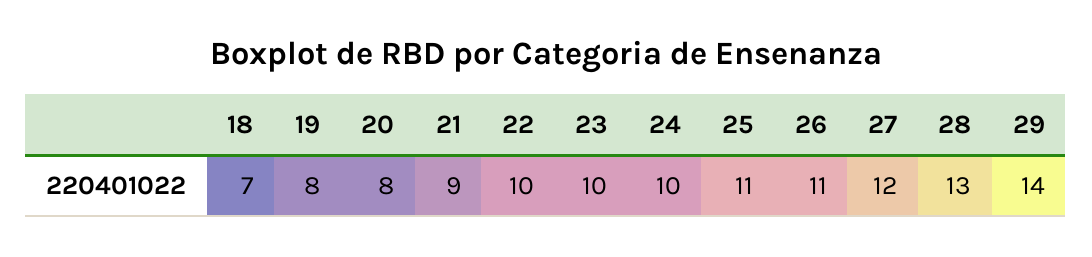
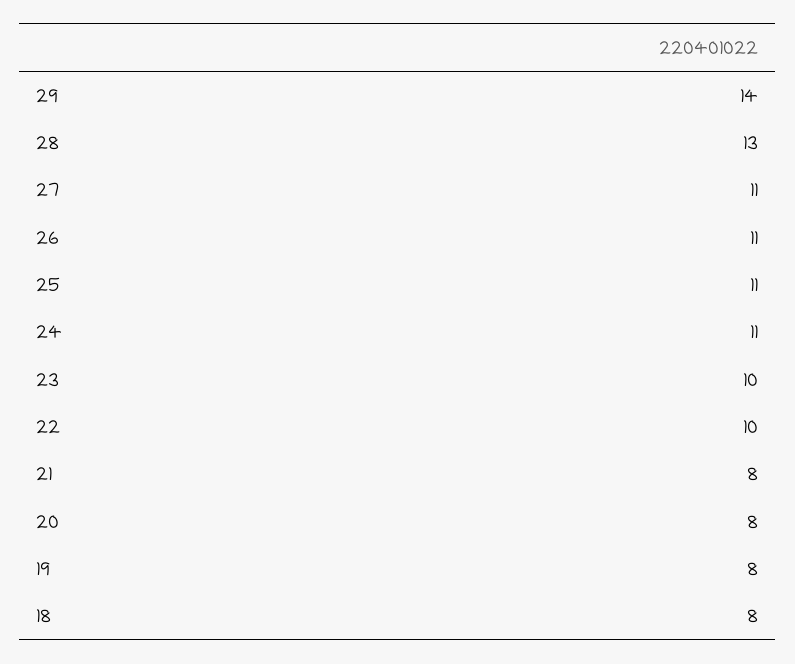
  {
-   "18": 7,
+   "18": 8,
    "19": 8,
    "20": 8,
-   "21": 9,
+   "21": 8,
    "22": 10,
    "23": 10,
-   "24": 10,
+   "24": 11,
    "25": 11,
    "26": 11,
-   "27": 12,
+   "27": 11,
    "28": 13,
    "29": 14
  }

